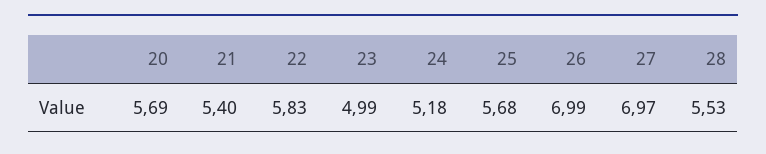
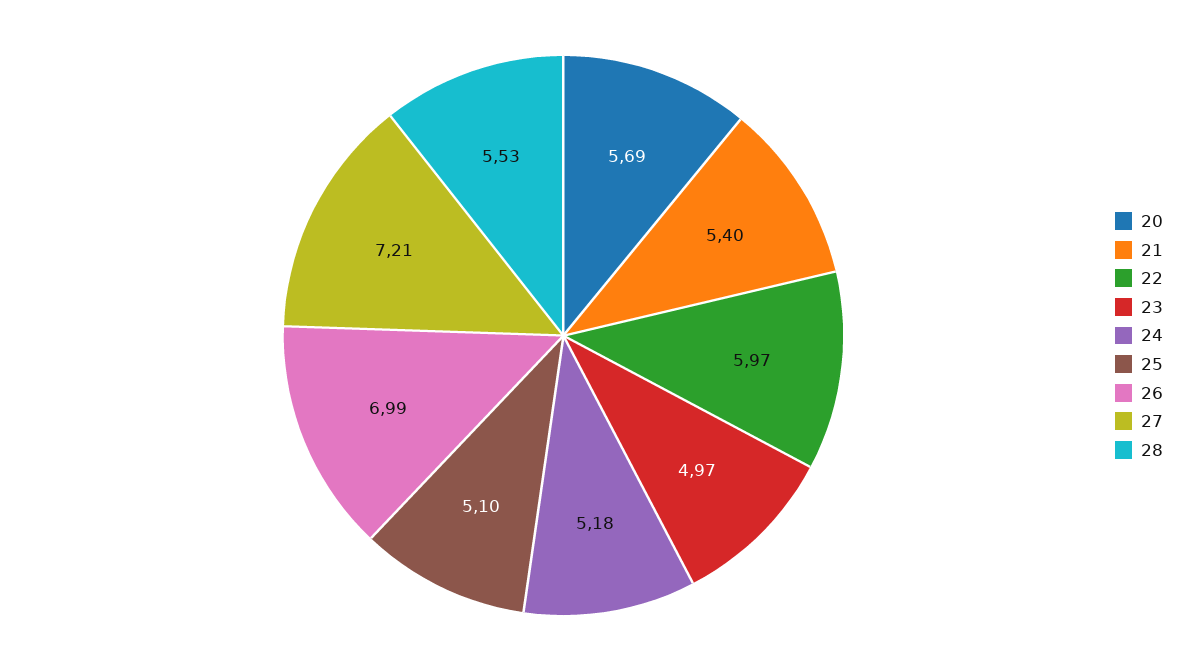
  {
    "20": 5.69,
    "21": 5.4,
-   "22": 5.83,
+   "22": 5.97,
-   "23": 4.99,
+   "23": 4.97,
    "24": 5.18,
-   "25": 5.68,
+   "25": 5.1,
    "26": 6.99,
-   "27": 6.97,
+   "27": 7.21,
    "28": 5.53
  }

